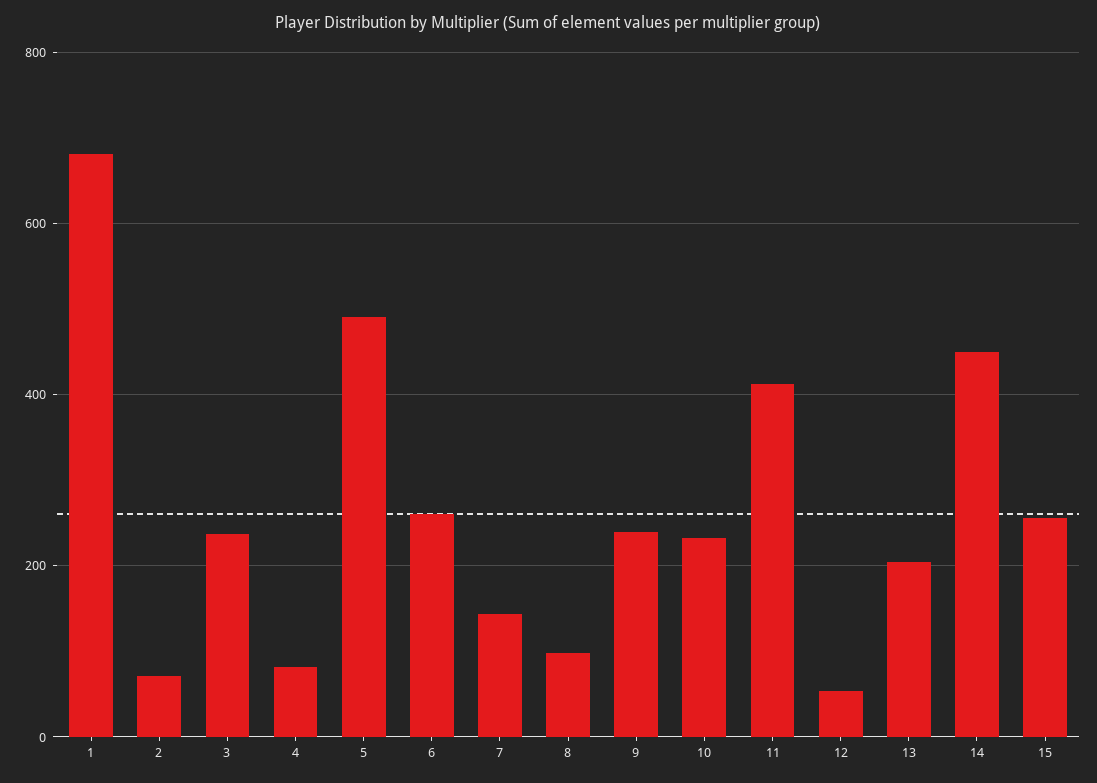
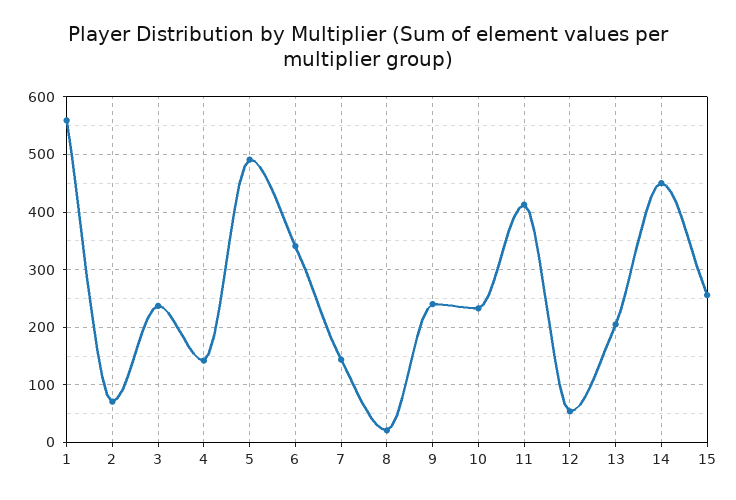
  {
-   "1": 680,
+   "1": 560,
    "2": 80,
    "3": 240,
-   "4": 80,
+   "4": 140,
    "5": 500,
-   "6": 260,
+   "6": 340,
    "7": 140,
-   "8": 100,
+   "8": 20,
    "9": 240,
    "10": 240,
    "11": 420,
    "12": 60,
    "13": 200,
    "14": 460,
    "15": 260
  }

